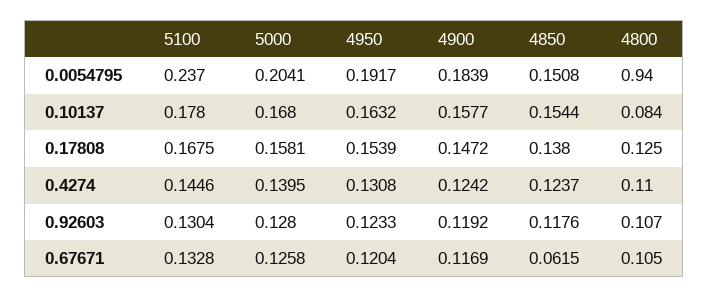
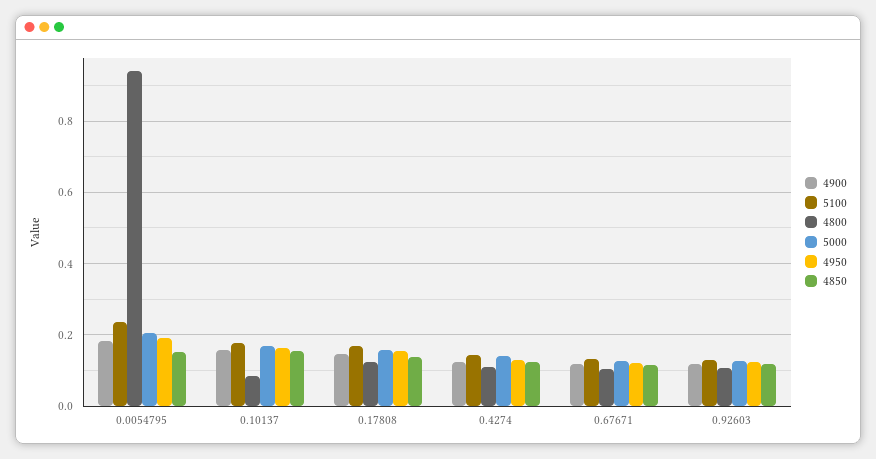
  {
    "5100": {
      "0.0054795": 0.237,
      "0.10137": 0.178,
      "0.17808": 0.1675,
      "0.4274": 0.1446,
      "0.92603": 0.1304,
      "0.67671": 0.1328
    },
    "5000": {
      "0.0054795": 0.2041,
      "0.10137": 0.168,
      "0.17808": 0.1581,
      "0.4274": 0.1395,
      "0.92603": 0.128,
      "0.67671": 0.1258
    },
    "4950": {
      "0.0054795": 0.1917,
      "0.10137": 0.1632,
      "0.17808": 0.1539,
      "0.4274": 0.1308,
      "0.92603": 0.1233,
      "0.67671": 0.1204
    },
    "4900": {
      "0.0054795": 0.1839,
      "0.10137": 0.1577,
      "0.17808": 0.1472,
      "0.4274": 0.1242,
      "0.92603": 0.1192,
      "0.67671": 0.1169
    },
    "4850": {
      "0.0054795": 0.1508,
      "0.10137": 0.1544,
      "0.17808": 0.138,
      "0.4274": 0.1237,
      "0.92603": 0.1176,
-     "0.67671": 0.0615
+     "0.67671": 0.12
    },
    "4800": {
      "0.0054795": 0.94,
      "0.10137": 0.084,
      "0.17808": 0.125,
      "0.4274": 0.11,
      "0.92603": 0.107,
      "0.67671": 0.105
    }
  }

